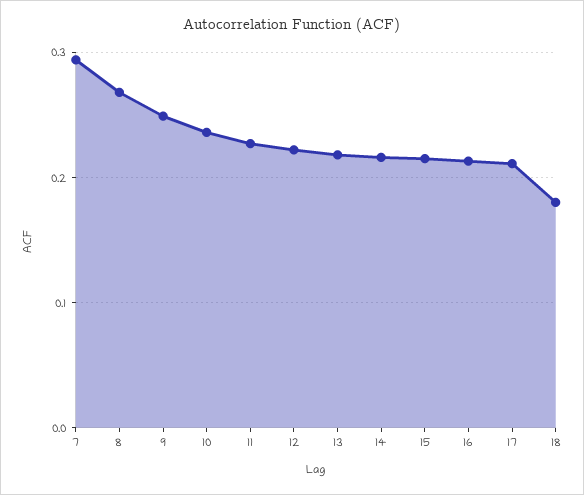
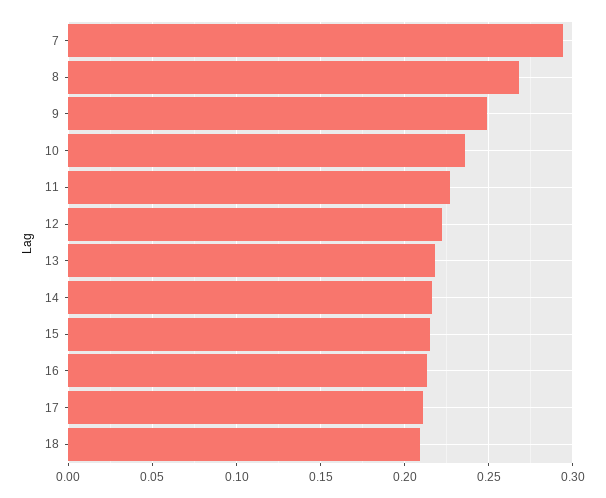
  {
    "7": 0.295,
    "8": 0.27,
    "9": 0.25,
    "10": 0.235,
    "11": 0.225,
    "12": 0.22,
    "13": 0.22,
    "14": 0.215,
    "15": 0.215,
    "16": 0.215,
    "17": 0.21,
-   "18": 0.18
+   "18": 0.21
  }

